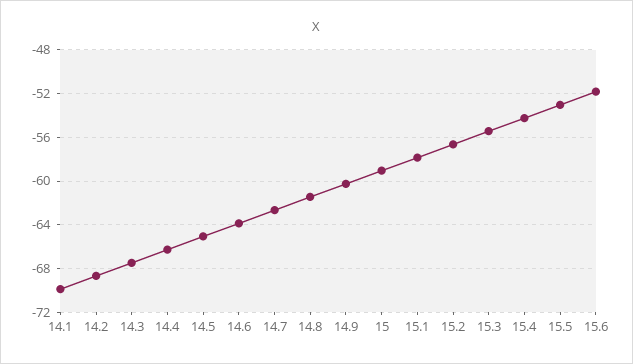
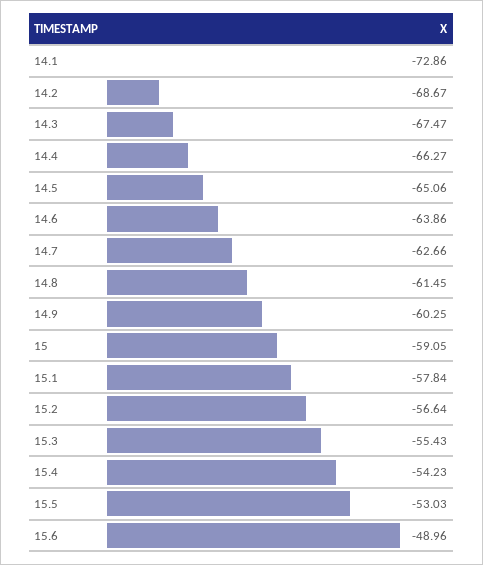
  {
-   "14.1": -70,
+   "14.1": -72.86,
    "14.2": -68.67,
    "14.3": -67.47,
    "14.4": -66.27,
    "14.5": -65.06,
    "14.6": -63.86,
    "14.7": -62.66,
    "14.8": -61.45,
    "14.9": -60.25,
    "15": -59.05,
    "15.1": -57.84,
    "15.2": -56.64,
    "15.3": -55.43,
    "15.4": -54.23,
    "15.5": -53.03,
-   "15.6": -52
+   "15.6": -48.96
  }

